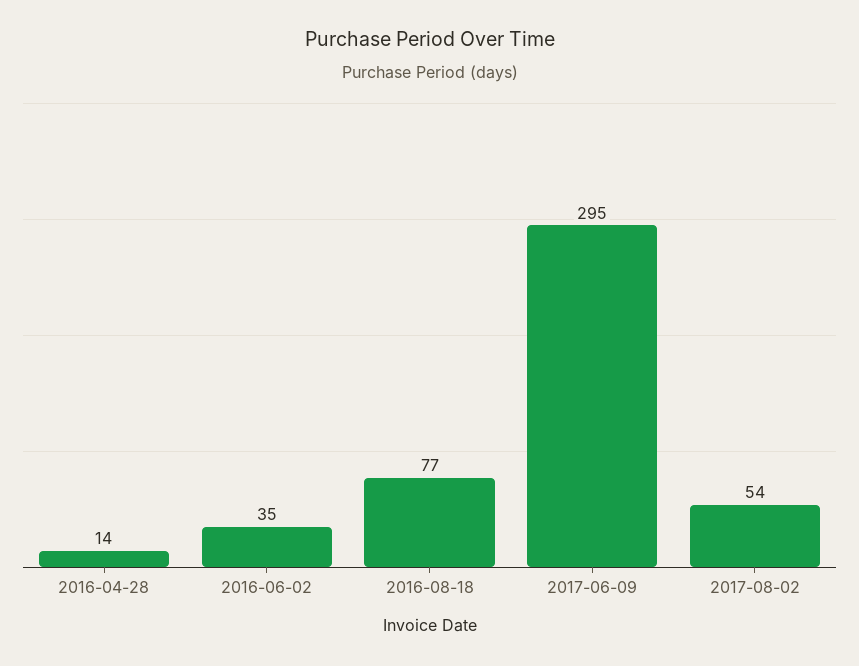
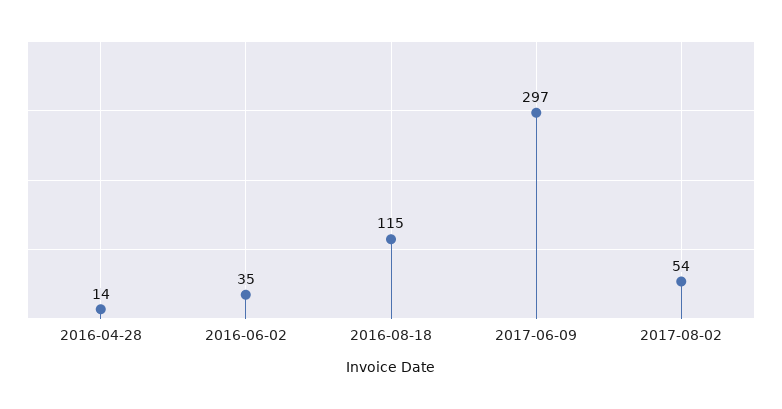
  {
    "2016-04-28": 14,
    "2016-06-02": 35,
-   "2016-08-18": 77,
+   "2016-08-18": 115,
-   "2017-06-09": 295,
+   "2017-06-09": 297,
    "2017-08-02": 54
  }

